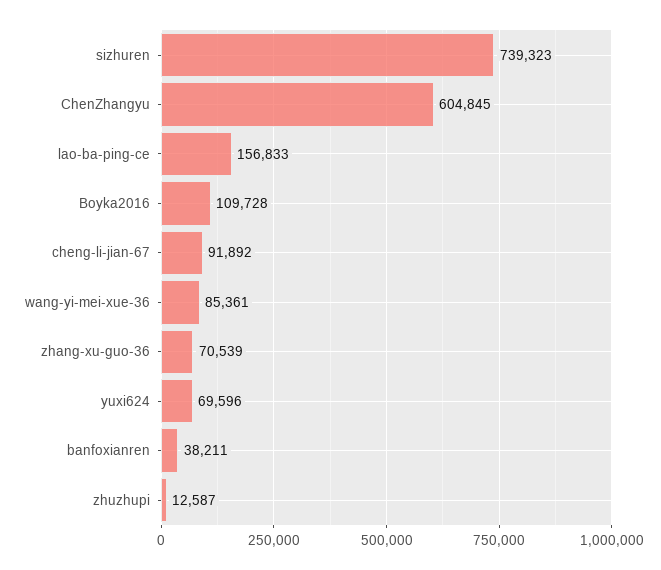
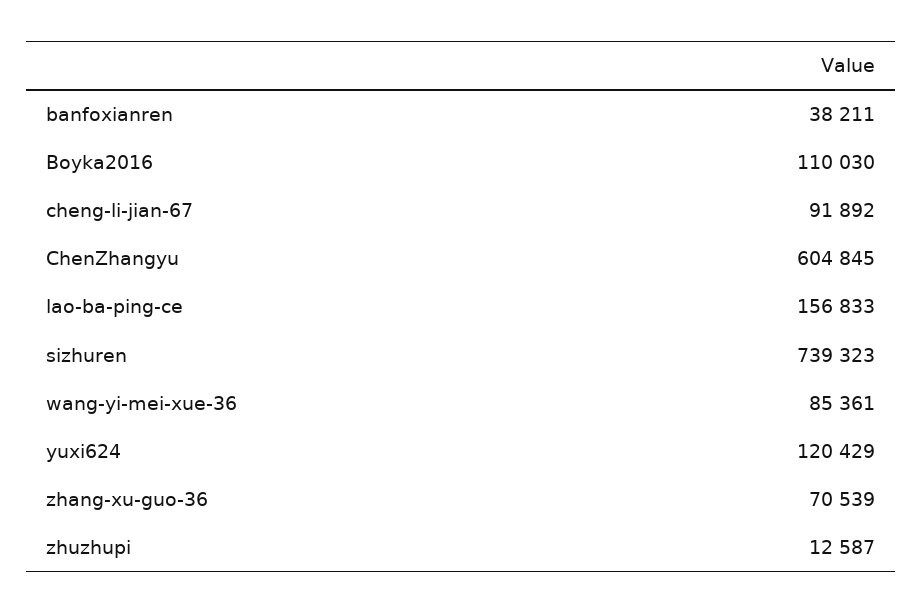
  {
    "sizhuren": 739323,
    "ChenZhangyu": 604845,
    "lao-ba-ping-ce": 156833,
-   "Boyka2016": 109728,
+   "Boyka2016": 110030,
    "cheng-li-jian-67": 91892,
    "wang-yi-mei-xue-36": 85361,
    "zhang-xu-guo-36": 70539,
-   "yuxi624": 69596,
+   "yuxi624": 120429,
    "banfoxianren": 38211,
    "zhuzhupi": 12587
  }

